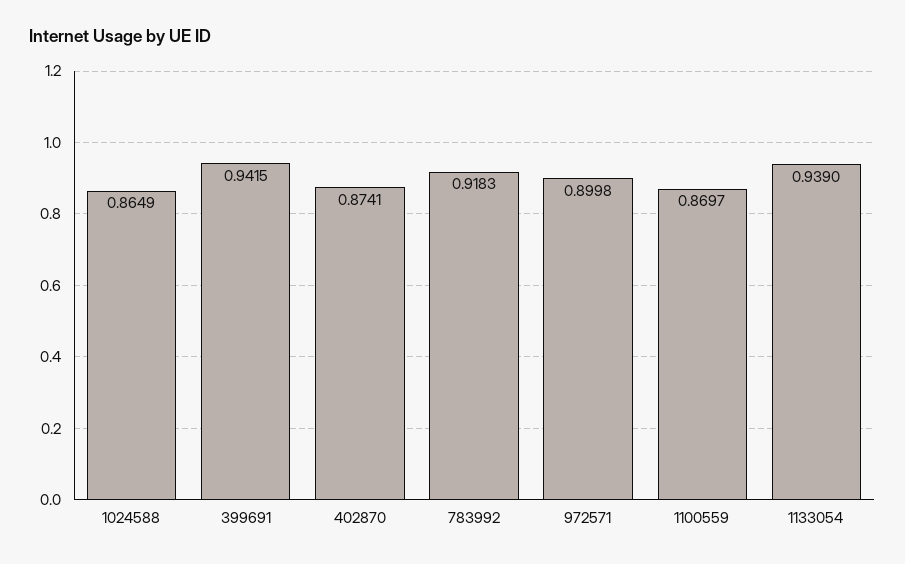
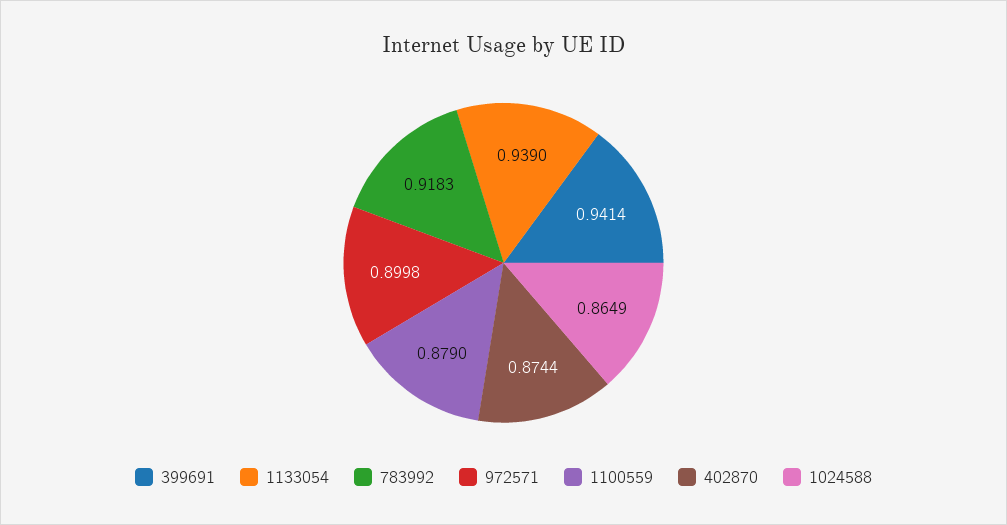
  {
    "1024588": 0.8649,
-   "399691": 0.9415,
+   "399691": 0.9414,
-   "402870": 0.8741,
+   "402870": 0.8744,
    "783992": 0.9183,
    "972571": 0.8998,
-   "1100559": 0.8697,
+   "1100559": 0.879,
    "1133054": 0.939
  }

